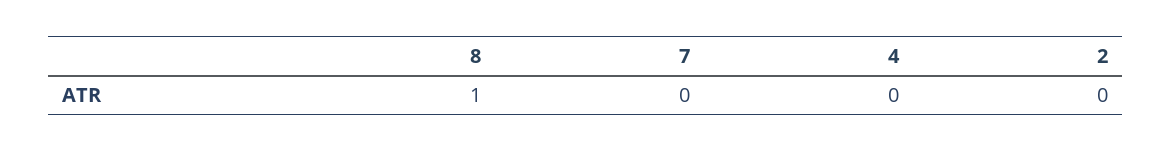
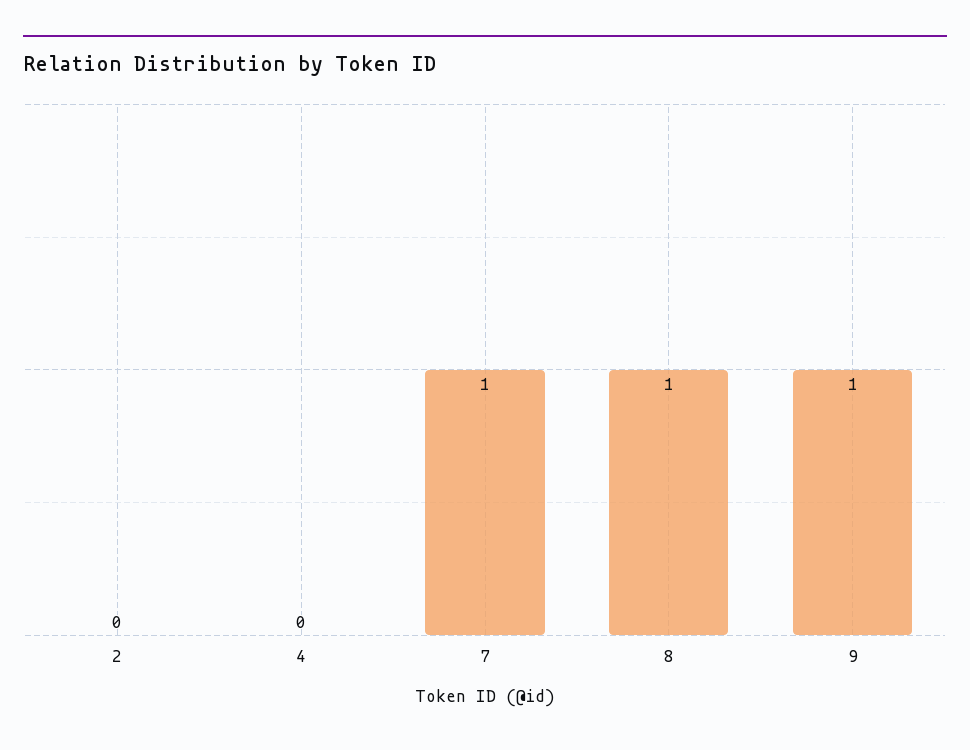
  {
    "8": 1,
-   "7": 0,
+   "7": 1,
    "4": 0,
-   "2": 0
+   "2": 0,
+   "9": 1
  }

